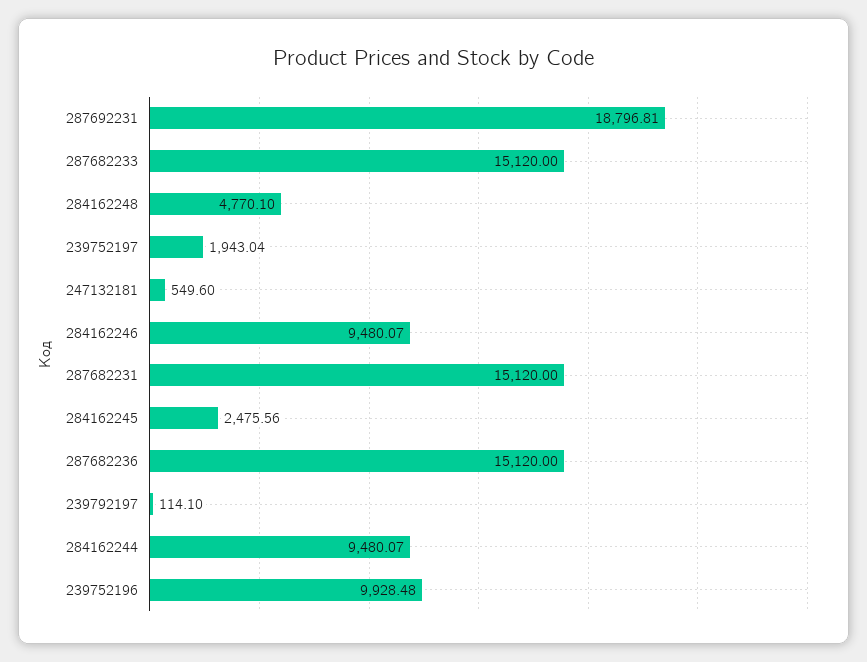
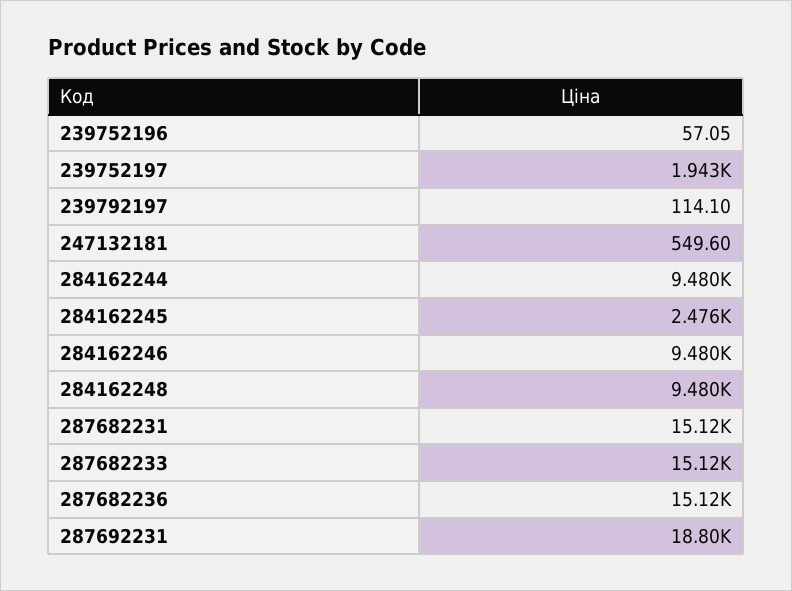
  {
    "287692231": 18796.81,
    "287682233": 15120,
-   "284162248": 4770.1,
+   "284162248": 9480,
    "239752197": 1943.04,
    "247132181": 549.6,
    "284162246": 9480.07,
    "287682231": 15120,
    "284162245": 2475.56,
    "287682236": 15120,
    "239792197": 114.1,
    "284162244": 9480.07,
-   "239752196": 9928.48
+   "239752196": 57.05
  }

